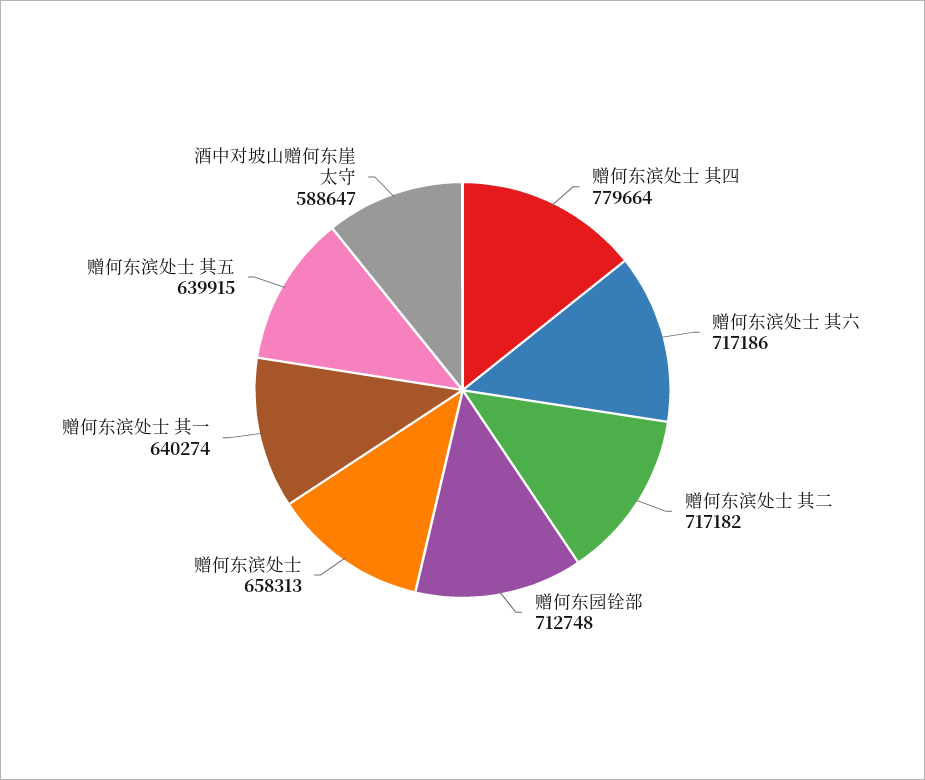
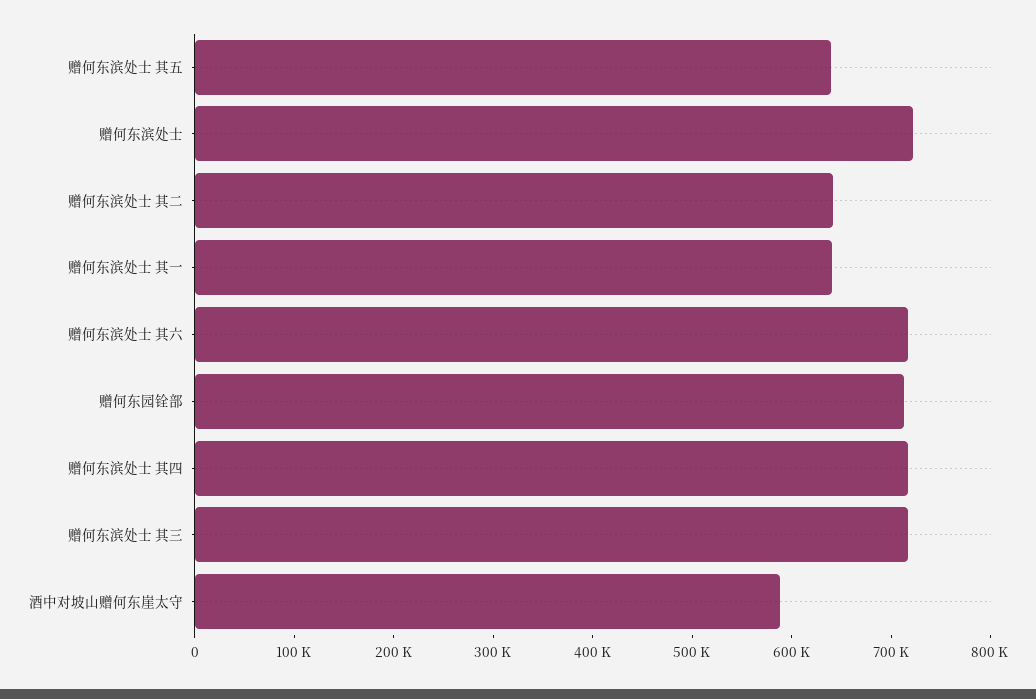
  {
-   "赠何东滨处士 其四": 779664,
+   "赠何东滨处士 其四": 720000,
    "赠何东滨处士 其六": 717186,
-   "赠何东滨处士 其二": 717182,
+   "赠何东滨处士 其二": 640000,
    "赠何东园铨部": 712748,
-   "赠何东滨处士": 658313,
+   "赠何东滨处士": 720000,
    "赠何东滨处士 其一": 640274,
    "赠何东滨处士 其五": 639915,
-   "酒中对坡山赠何东崖太守": 588647
+   "酒中对坡山赠何东崖太守": 588647,
+   "赠何东滨处士 其三": 720000
  }

